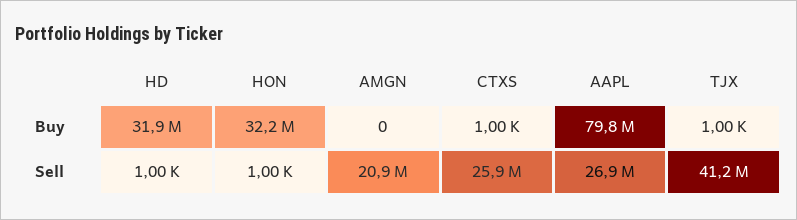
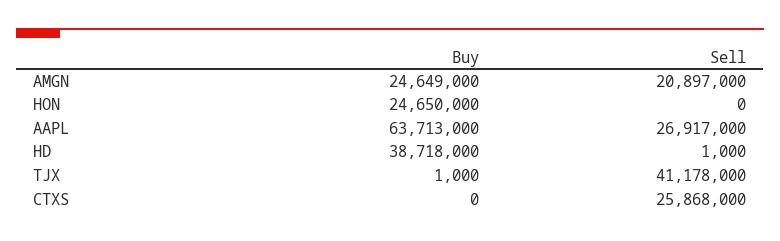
  {
    "HD": {
-     "Buy": 31900000,
+     "Buy": 38718000,
      "Sell": 1000
    },
    "HON": {
-     "Buy": 32200000,
+     "Buy": 24650000,
-     "Sell": 1000
+     "Sell": 0
    },
    "AMGN": {
-     "Buy": 0,
+     "Buy": 24649000,
      "Sell": 20897000
    },
    "CTXS": {
-     "Buy": 1000,
+     "Buy": 0,
      "Sell": 25868000
    },
    "AAPL": {
-     "Buy": 79800000,
+     "Buy": 63713000,
      "Sell": 26917000
    },
    "TJX": {
      "Buy": 1000,
      "Sell": 41178000
    }
  }

